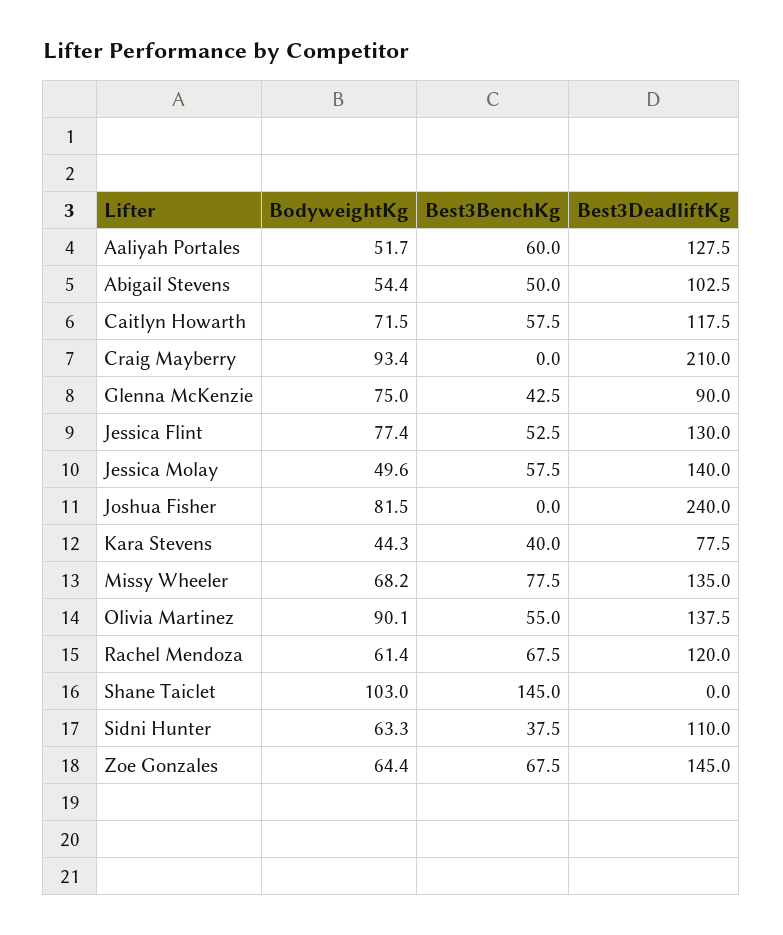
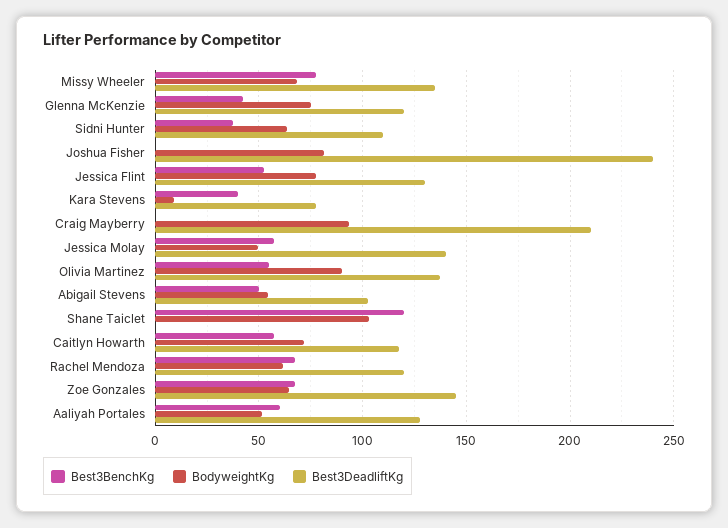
  {
    "BodyweightKg": {
      "Aaliyah Portales": 51.7,
      "Abigail Stevens": 54.4,
      "Caitlyn Howarth": 71.5,
      "Craig Mayberry": 93.4,
      "Glenna McKenzie": 75,
      "Jessica Flint": 77.4,
      "Jessica Molay": 49.6,
      "Joshua Fisher": 81.5,
-     "Kara Stevens": 44.3,
+     "Kara Stevens": 10,
      "Missy Wheeler": 68.2,
      "Olivia Martinez": 90.1,
      "Rachel Mendoza": 61.4,
      "Shane Taiclet": 103,
      "Sidni Hunter": 63.3,
      "Zoe Gonzales": 64.4
    },
    "Best3BenchKg": {
      "Aaliyah Portales": 60,
      "Abigail Stevens": 50,
      "Caitlyn Howarth": 57.5,
      "Craig Mayberry": 0,
      "Glenna McKenzie": 42.5,
      "Jessica Flint": 52.5,
      "Jessica Molay": 57.5,
      "Joshua Fisher": 0,
      "Kara Stevens": 40,
      "Missy Wheeler": 77.5,
      "Olivia Martinez": 55,
      "Rachel Mendoza": 67.5,
-     "Shane Taiclet": 145,
+     "Shane Taiclet": 120,
      "Sidni Hunter": 37.5,
      "Zoe Gonzales": 67.5
    },
    "Best3DeadliftKg": {
      "Aaliyah Portales": 127.5,
      "Abigail Stevens": 102.5,
      "Caitlyn Howarth": 117.5,
      "Craig Mayberry": 210,
-     "Glenna McKenzie": 90,
+     "Glenna McKenzie": 120,
      "Jessica Flint": 130,
      "Jessica Molay": 140,
      "Joshua Fisher": 240,
      "Kara Stevens": 77.5,
      "Missy Wheeler": 135,
      "Olivia Martinez": 137.5,
      "Rachel Mendoza": 120,
      "Shane Taiclet": 0,
      "Sidni Hunter": 110,
      "Zoe Gonzales": 145
    }
  }

